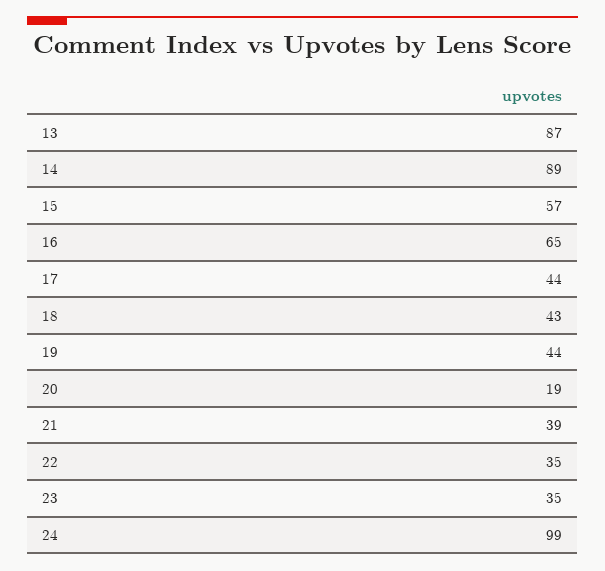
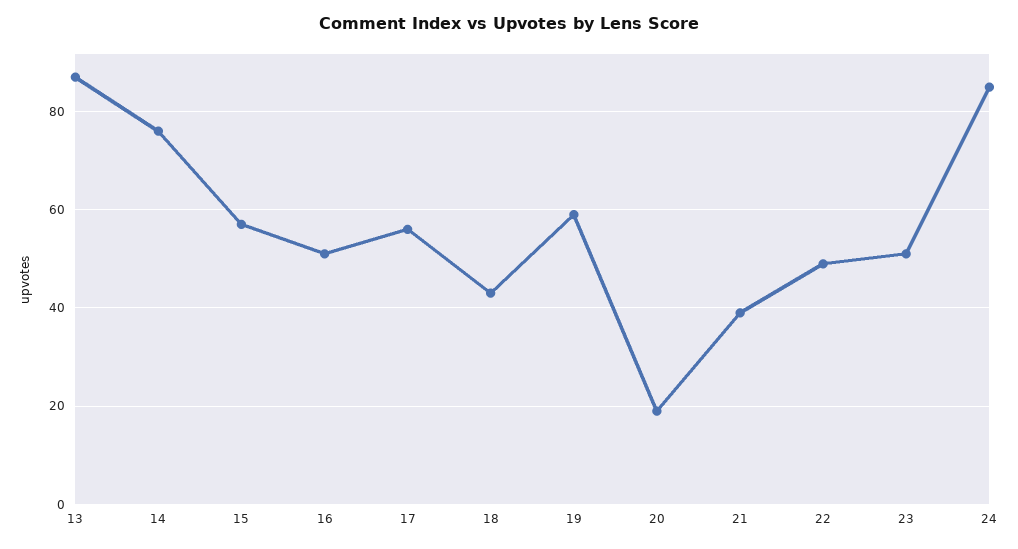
  {
    "13": 87,
-   "14": 89,
+   "14": 75,
    "15": 57,
-   "16": 65,
+   "16": 50,
-   "17": 44,
+   "17": 55,
    "18": 43,
-   "19": 44,
+   "19": 60,
    "20": 19,
    "21": 39,
-   "22": 35,
+   "22": 50,
-   "23": 35,
+   "23": 50,
-   "24": 99
+   "24": 85
  }

